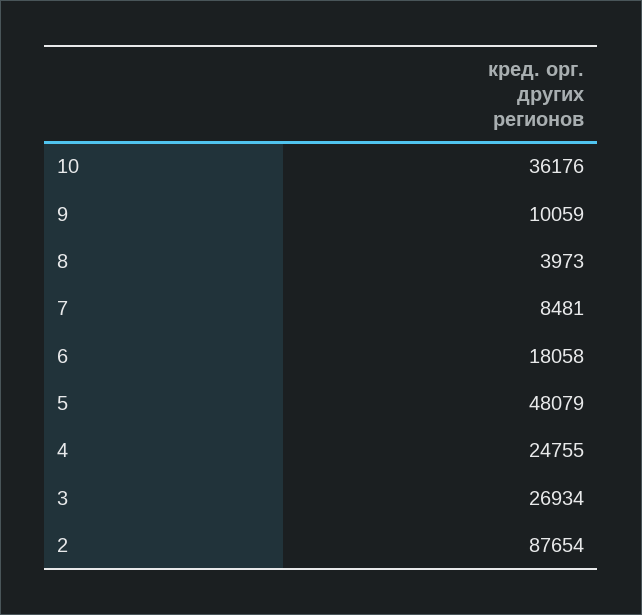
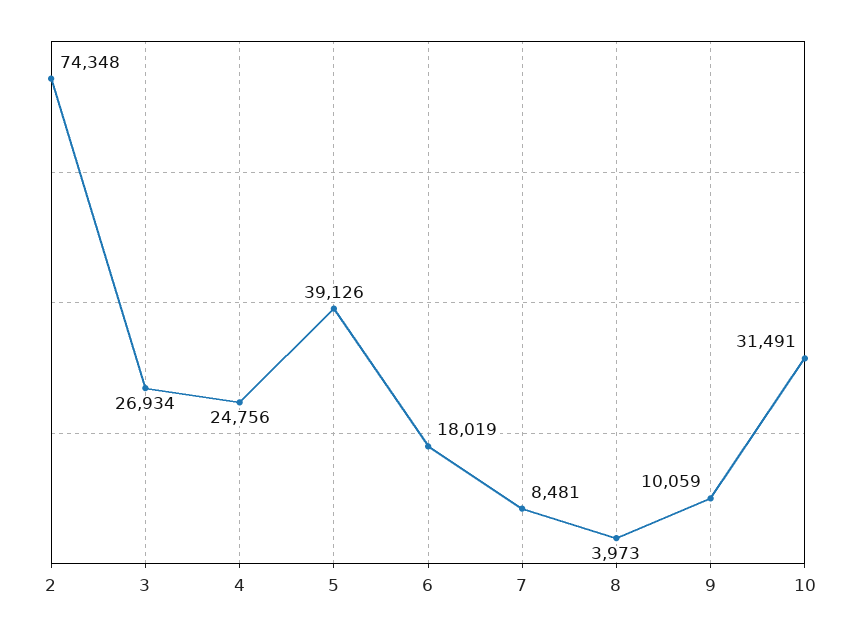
  {
-   "10": 36176,
+   "10": 31491,
    "9": 10059,
    "8": 3973,
    "7": 8481,
-   "6": 18058,
+   "6": 18019,
-   "5": 48079,
+   "5": 39126,
-   "4": 24755,
+   "4": 24756,
    "3": 26934,
-   "2": 87654
+   "2": 74348
  }

